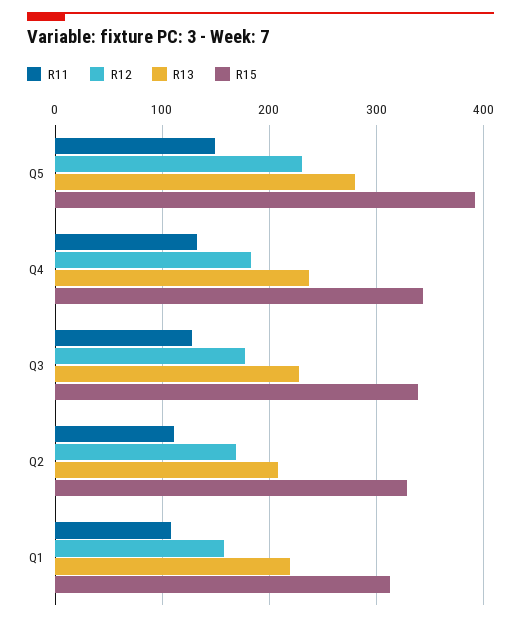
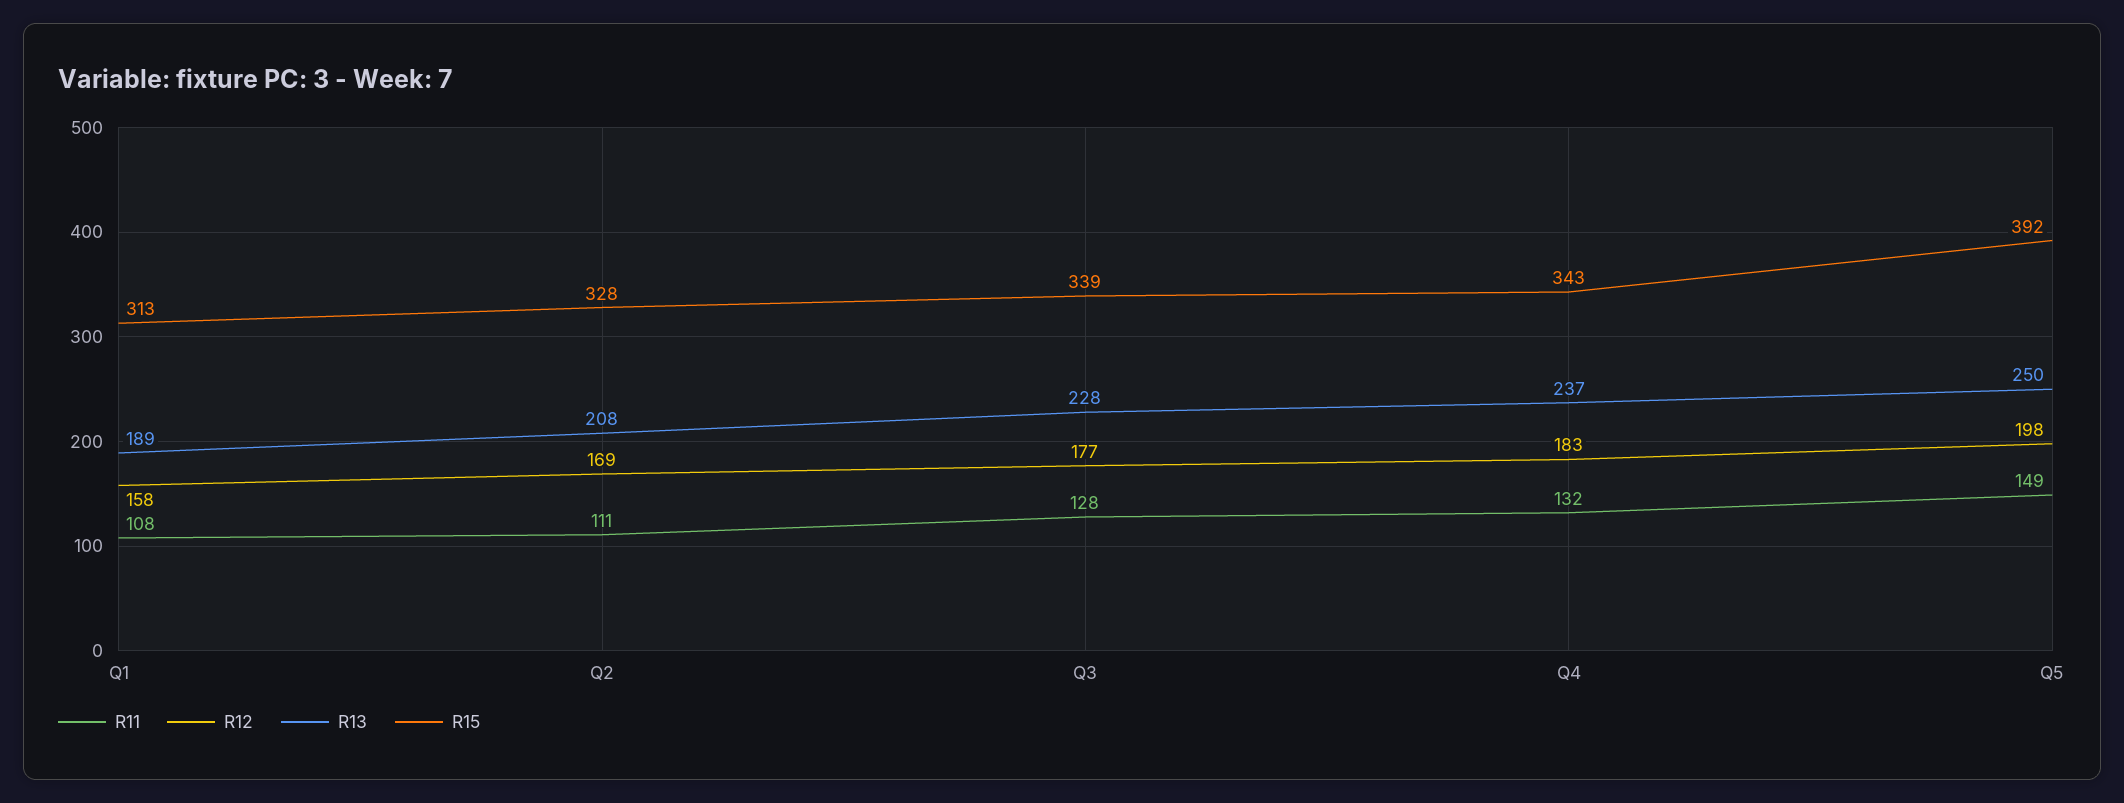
  {
    "R11": {
      "Q5": 149,
      "Q4": 132,
      "Q3": 128,
      "Q2": 111,
      "Q1": 108
    },
    "R12": {
-     "Q5": 230,
+     "Q5": 198,
      "Q4": 183,
      "Q3": 177,
      "Q2": 169,
      "Q1": 158
    },
    "R13": {
-     "Q5": 280,
+     "Q5": 250,
      "Q4": 237,
      "Q3": 228,
      "Q2": 208,
-     "Q1": 220
+     "Q1": 189
    },
    "R15": {
      "Q5": 392,
      "Q4": 343,
      "Q3": 339,
      "Q2": 328,
      "Q1": 313
    }
  }

